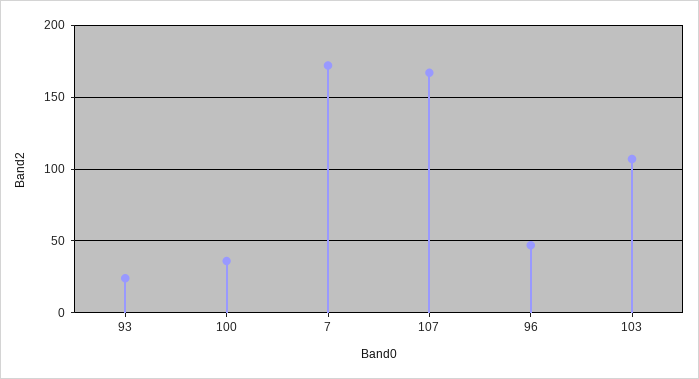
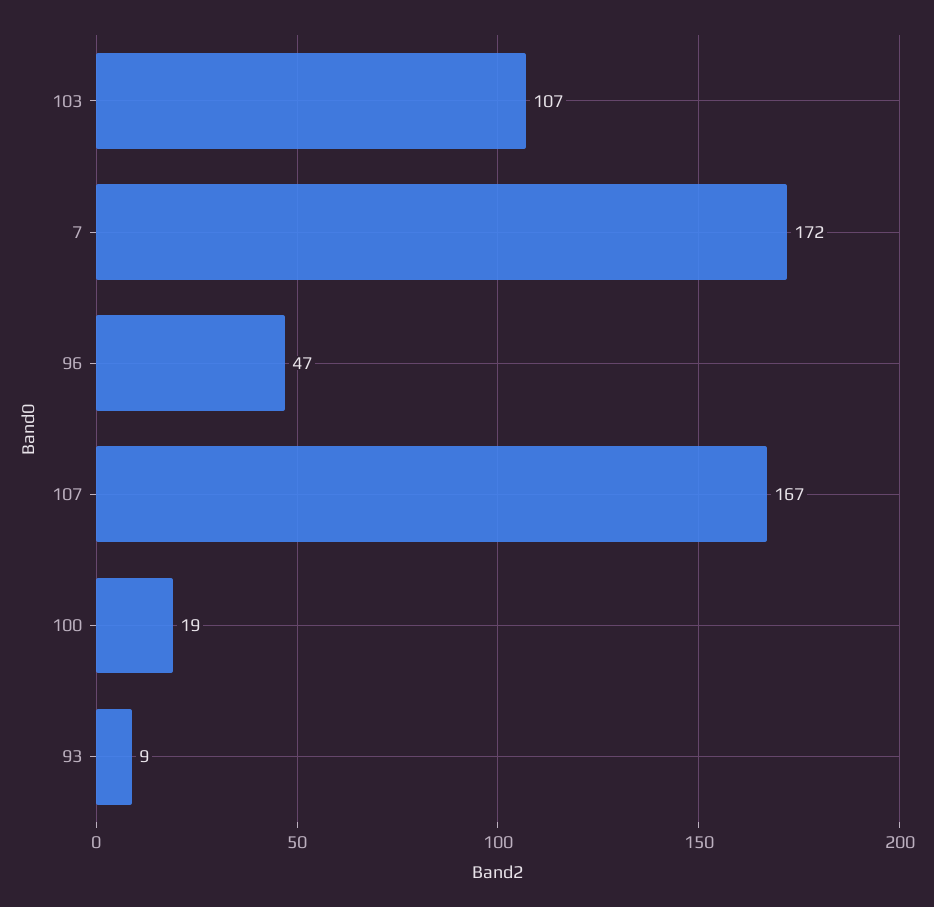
  {
-   "93": 25,
+   "93": 9,
-   "100": 35,
+   "100": 19,
    "7": 172,
    "107": 167,
    "96": 47,
    "103": 107
  }

